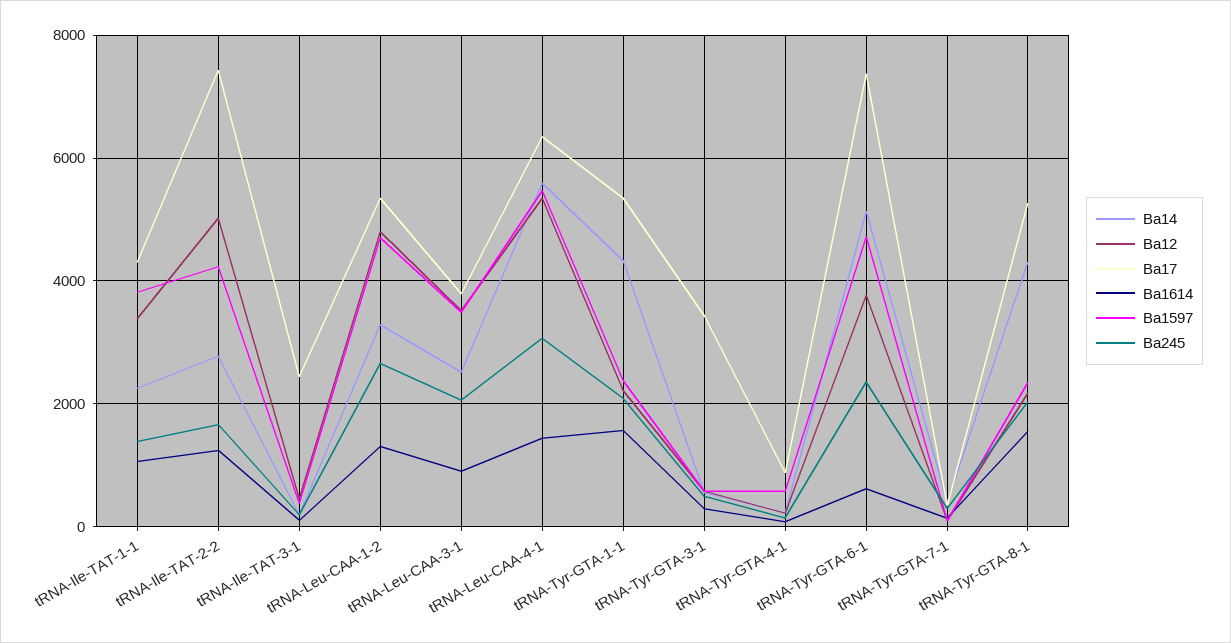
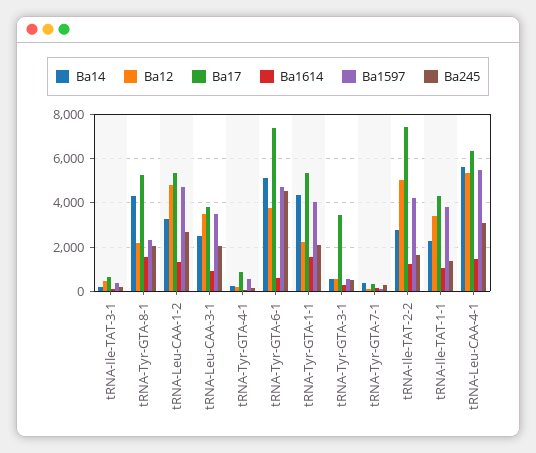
  {
    "Ba14": {
      "tRNA-Ile-TAT-1-1": 2200,
      "tRNA-Ile-TAT-2-2": 2800,
      "tRNA-Ile-TAT-3-1": 200,
      "tRNA-Leu-CAA-1-2": 3200,
      "tRNA-Leu-CAA-3-1": 2600,
      "tRNA-Leu-CAA-4-1": 5600,
      "tRNA-Tyr-GTA-1-1": 4400,
      "tRNA-Tyr-GTA-3-1": 600,
      "tRNA-Tyr-GTA-4-1": 200,
      "tRNA-Tyr-GTA-6-1": 5200,
      "tRNA-Tyr-GTA-7-1": 400,
      "tRNA-Tyr-GTA-8-1": 4400
    },
    "Ba12": {
      "tRNA-Ile-TAT-1-1": 3400,
      "tRNA-Ile-TAT-2-2": 5000,
      "tRNA-Ile-TAT-3-1": 400,
      "tRNA-Leu-CAA-1-2": 4800,
      "tRNA-Leu-CAA-3-1": 3600,
      "tRNA-Leu-CAA-4-1": 5400,
      "tRNA-Tyr-GTA-1-1": 2200,
      "tRNA-Tyr-GTA-3-1": 600,
      "tRNA-Tyr-GTA-4-1": 200,
      "tRNA-Tyr-GTA-6-1": 3800,
      "tRNA-Tyr-GTA-7-1": 0,
      "tRNA-Tyr-GTA-8-1": 2200
    },
    "Ba17": {
      "tRNA-Ile-TAT-1-1": 4400,
      "tRNA-Ile-TAT-2-2": 7400,
-     "tRNA-Ile-TAT-3-1": 2400,
+     "tRNA-Ile-TAT-3-1": 500,
      "tRNA-Leu-CAA-1-2": 5400,
      "tRNA-Leu-CAA-3-1": 3800,
      "tRNA-Leu-CAA-4-1": 6400,
      "tRNA-Tyr-GTA-1-1": 5400,
      "tRNA-Tyr-GTA-3-1": 3400,
      "tRNA-Tyr-GTA-4-1": 800,
      "tRNA-Tyr-GTA-6-1": 7400,
      "tRNA-Tyr-GTA-7-1": 400,
      "tRNA-Tyr-GTA-8-1": 5200
    },
    "Ba1614": {
      "tRNA-Ile-TAT-1-1": 1000,
      "tRNA-Ile-TAT-2-2": 1200,
      "tRNA-Ile-TAT-3-1": 200,
      "tRNA-Leu-CAA-1-2": 1400,
      "tRNA-Leu-CAA-3-1": 1000,
      "tRNA-Leu-CAA-4-1": 1400,
      "tRNA-Tyr-GTA-1-1": 1600,
      "tRNA-Tyr-GTA-3-1": 200,
      "tRNA-Tyr-GTA-4-1": 0,
      "tRNA-Tyr-GTA-6-1": 600,
      "tRNA-Tyr-GTA-7-1": 200,
      "tRNA-Tyr-GTA-8-1": 1600
    },
    "Ba1597": {
      "tRNA-Ile-TAT-1-1": 3800,
      "tRNA-Ile-TAT-2-2": 4200,
      "tRNA-Ile-TAT-3-1": 400,
      "tRNA-Leu-CAA-1-2": 4800,
      "tRNA-Leu-CAA-3-1": 3400,
      "tRNA-Leu-CAA-4-1": 5400,
-     "tRNA-Tyr-GTA-1-1": 2400,
+     "tRNA-Tyr-GTA-1-1": 4000,
      "tRNA-Tyr-GTA-3-1": 600,
      "tRNA-Tyr-GTA-4-1": 600,
      "tRNA-Tyr-GTA-6-1": 4800,
      "tRNA-Tyr-GTA-7-1": 0,
      "tRNA-Tyr-GTA-8-1": 2400
    },
    "Ba245": {
      "tRNA-Ile-TAT-1-1": 1400,
      "tRNA-Ile-TAT-2-2": 1600,
      "tRNA-Ile-TAT-3-1": 200,
      "tRNA-Leu-CAA-1-2": 2600,
      "tRNA-Leu-CAA-3-1": 2000,
      "tRNA-Leu-CAA-4-1": 3000,
      "tRNA-Tyr-GTA-1-1": 2000,
      "tRNA-Tyr-GTA-3-1": 400,
      "tRNA-Tyr-GTA-4-1": 200,
-     "tRNA-Tyr-GTA-6-1": 2400,
+     "tRNA-Tyr-GTA-6-1": 4500,
      "tRNA-Tyr-GTA-7-1": 200,
      "tRNA-Tyr-GTA-8-1": 2000
    }
  }

